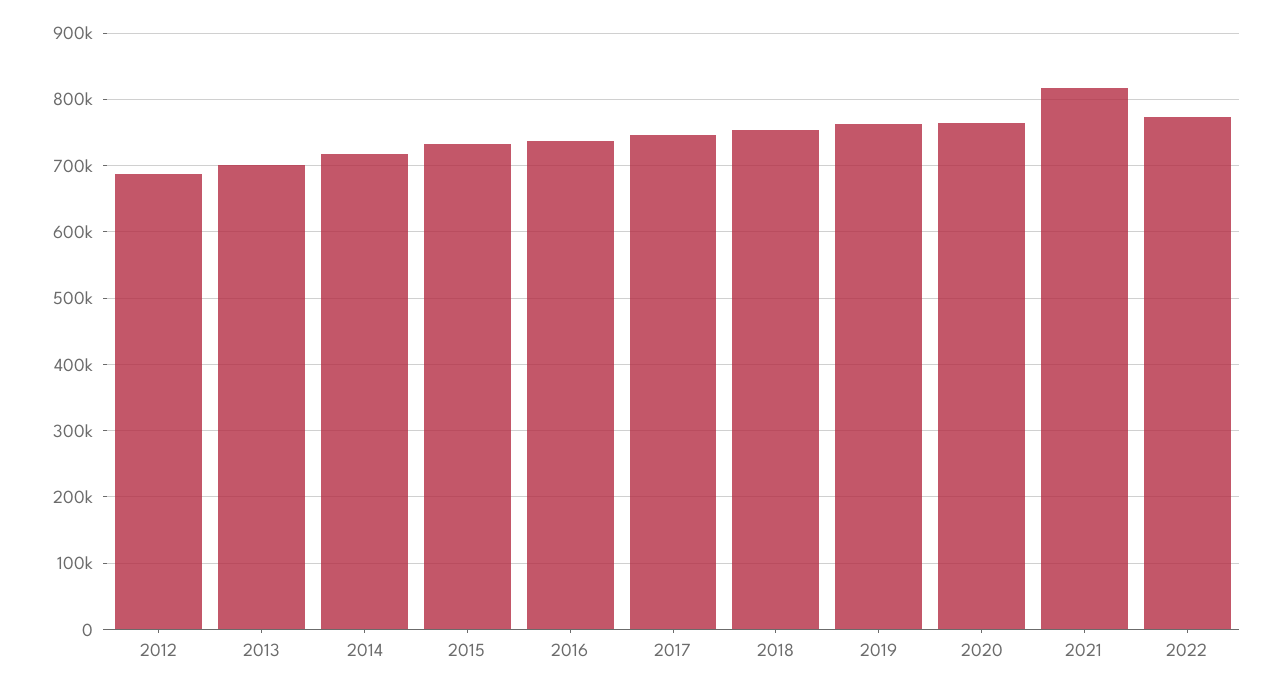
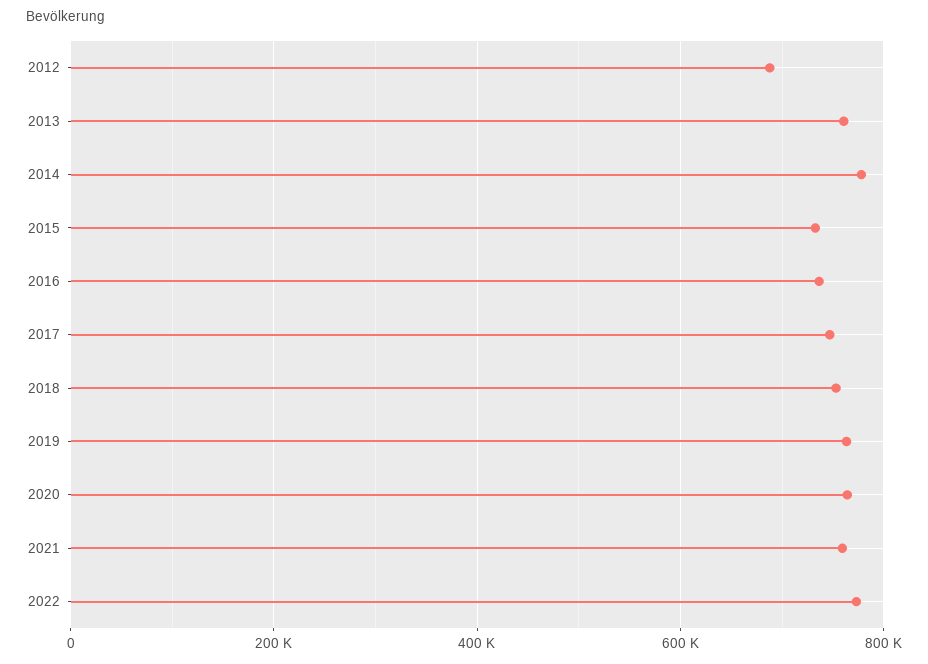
  {
    "2012": 690000,
-   "2013": 700000,
+   "2013": 760000,
-   "2014": 720000,
+   "2014": 780000,
    "2015": 730000,
    "2016": 740000,
    "2017": 750000,
    "2018": 750000,
    "2019": 760000,
    "2020": 760000,
-   "2021": 820000,
+   "2021": 760000,
    "2022": 770000
  }

